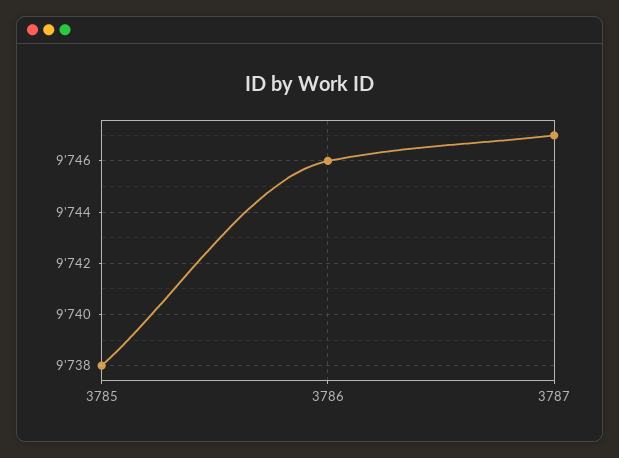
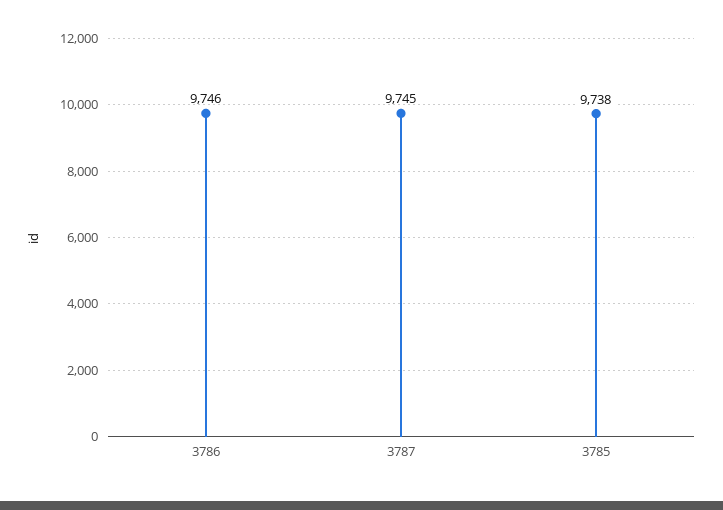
  {
    "3785": 9738,
    "3786": 9746,
-   "3787": 9747
+   "3787": 9745
  }

